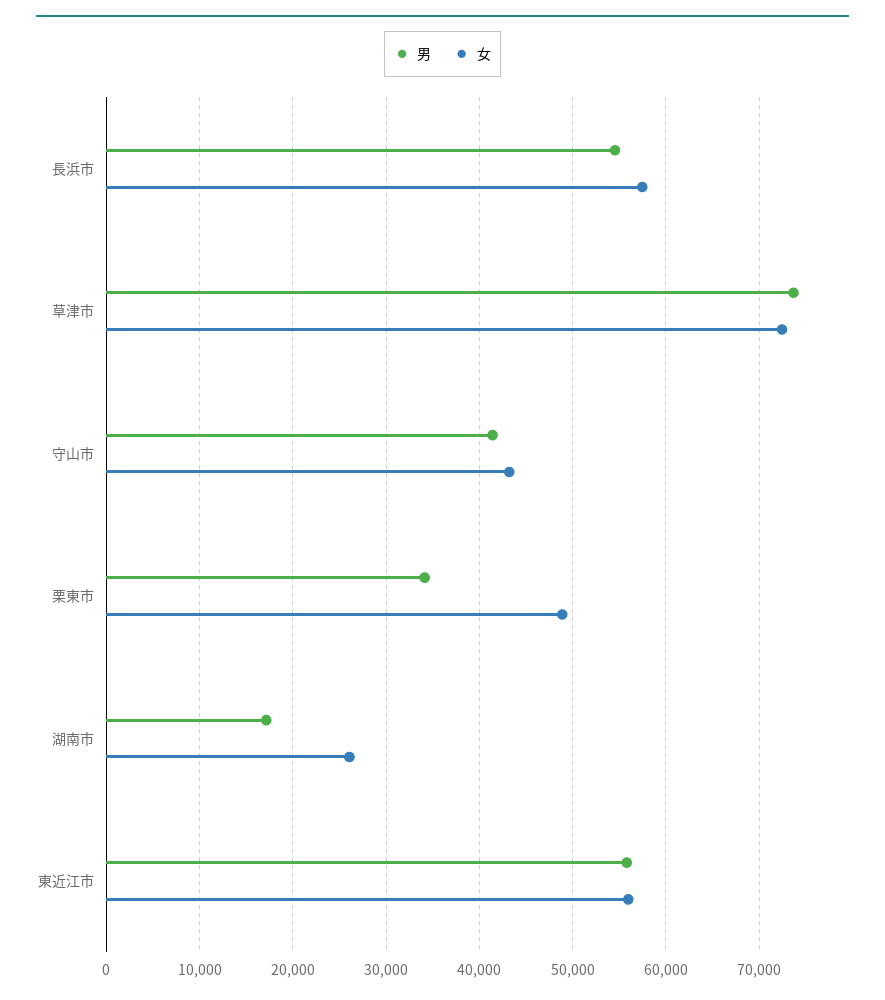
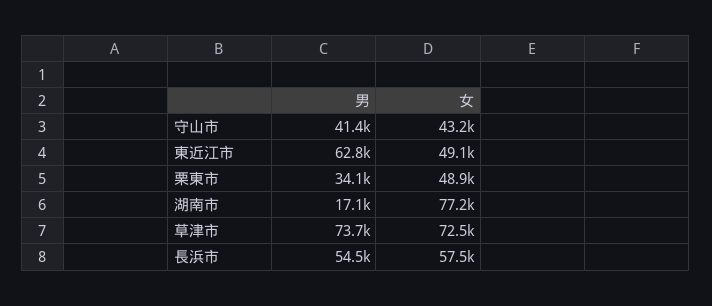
  {
    "男": {
      "長浜市": 54500,
      "草津市": 73700,
      "守山市": 41400,
      "栗東市": 34100,
      "湖南市": 17100,
-     "東近江市": 56000
+     "東近江市": 62800
    },
    "女": {
      "長浜市": 57500,
      "草津市": 72500,
      "守山市": 43200,
      "栗東市": 48900,
-     "湖南市": 26000,
+     "湖南市": 77200,
-     "東近江市": 56000
+     "東近江市": 49100
    }
  }

